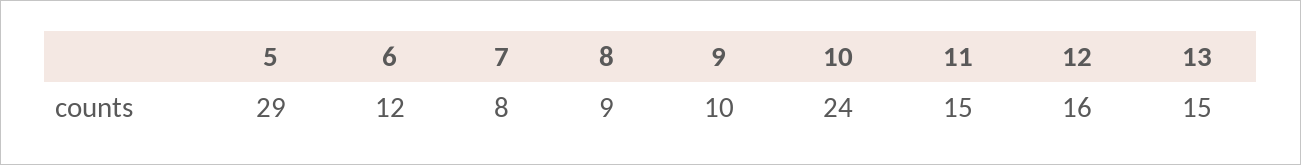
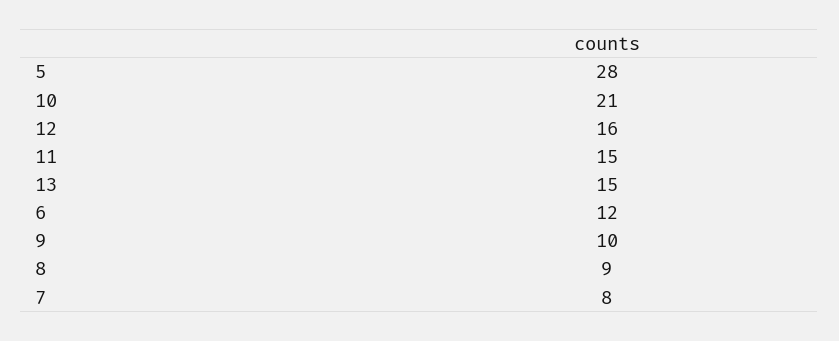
  {
-   "5": 29,
+   "5": 28,
    "6": 12,
    "7": 8,
    "8": 9,
    "9": 10,
-   "10": 24,
+   "10": 21,
    "11": 15,
    "12": 16,
    "13": 15
  }

